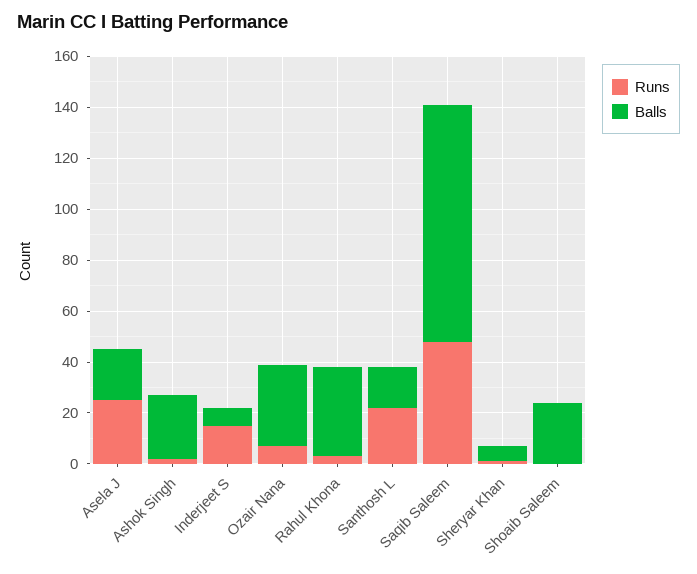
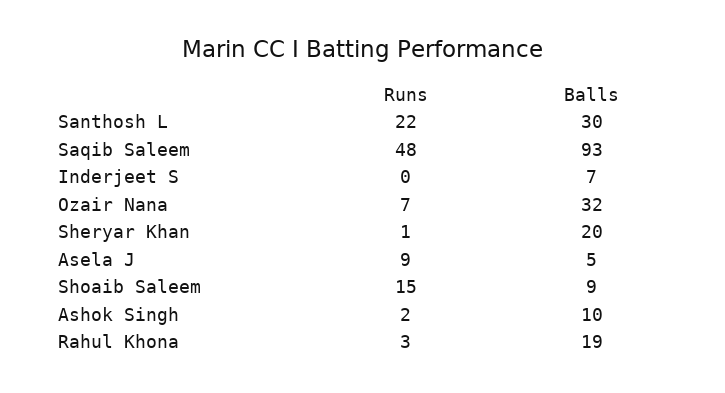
  {
    "Runs": {
-     "Asela J": 25,
+     "Asela J": 9,
      "Ashok Singh": 2,
-     "Inderjeet S": 15,
+     "Inderjeet S": 0,
      "Ozair Nana": 7,
      "Rahul Khona": 3,
      "Santhosh L": 22,
      "Saqib Saleem": 48,
      "Sheryar Khan": 1,
-     "Shoaib Saleem": 0
+     "Shoaib Saleem": 15
    },
    "Balls": {
-     "Asela J": 20,
+     "Asela J": 5,
-     "Ashok Singh": 25,
+     "Ashok Singh": 10,
      "Inderjeet S": 7,
      "Ozair Nana": 32,
-     "Rahul Khona": 35,
+     "Rahul Khona": 19,
-     "Santhosh L": 15,
+     "Santhosh L": 30,
      "Saqib Saleem": 93,
-     "Sheryar Khan": 5,
+     "Sheryar Khan": 20,
-     "Shoaib Saleem": 25
+     "Shoaib Saleem": 9
    }
  }

